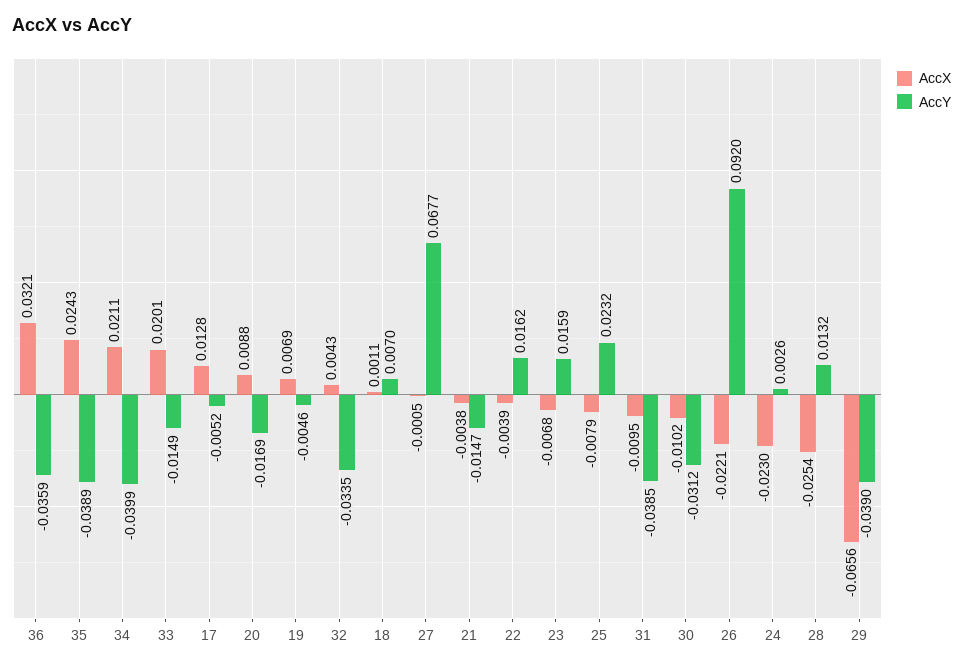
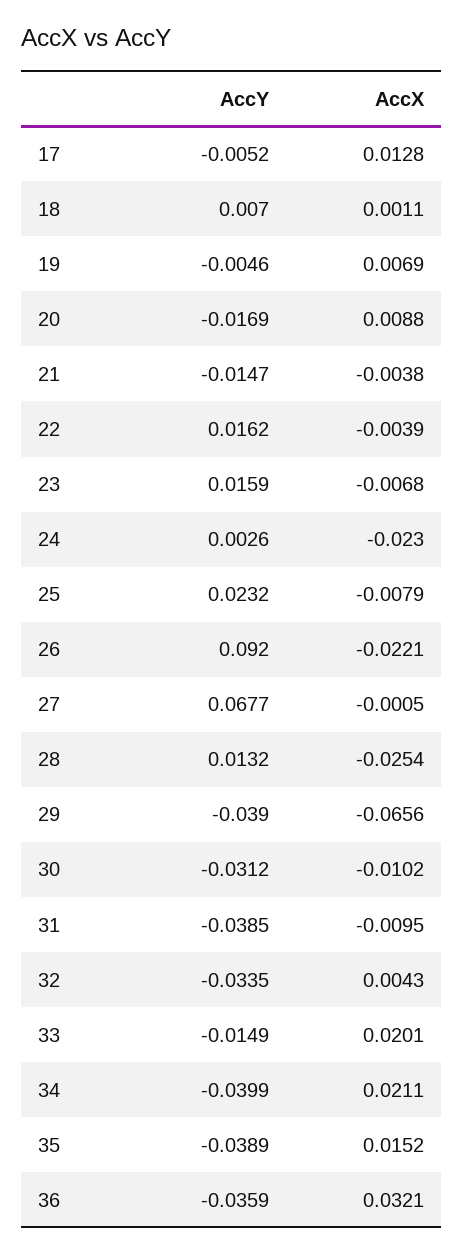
  {
    "AccX": {
      "36": 0.0321,
-     "35": 0.0243,
+     "35": 0.0152,
      "34": 0.0211,
      "33": 0.0201,
      "17": 0.0128,
      "20": 0.0088,
      "19": 0.0069,
      "32": 0.0043,
      "18": 0.0011,
      "27": -0.0005,
      "21": -0.0038,
      "22": -0.0039,
      "23": -0.0068,
      "25": -0.0079,
      "31": -0.0095,
      "30": -0.0102,
      "26": -0.0221,
      "24": -0.023,
      "28": -0.0254,
      "29": -0.0656
    },
    "AccY": {
      "36": -0.0359,
      "35": -0.0389,
      "34": -0.0399,
      "33": -0.0149,
      "17": -0.0052,
      "20": -0.0169,
      "19": -0.0046,
      "32": -0.0335,
      "18": 0.007,
      "27": 0.0677,
      "21": -0.0147,
      "22": 0.0162,
      "23": 0.0159,
      "25": 0.0232,
      "31": -0.0385,
      "30": -0.0312,
      "26": 0.092,
      "24": 0.0026,
      "28": 0.0132,
      "29": -0.039
    }
  }

